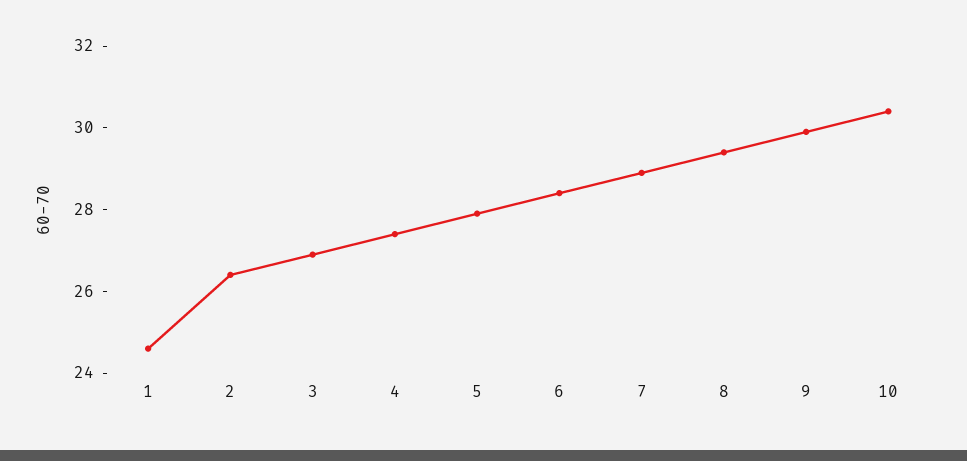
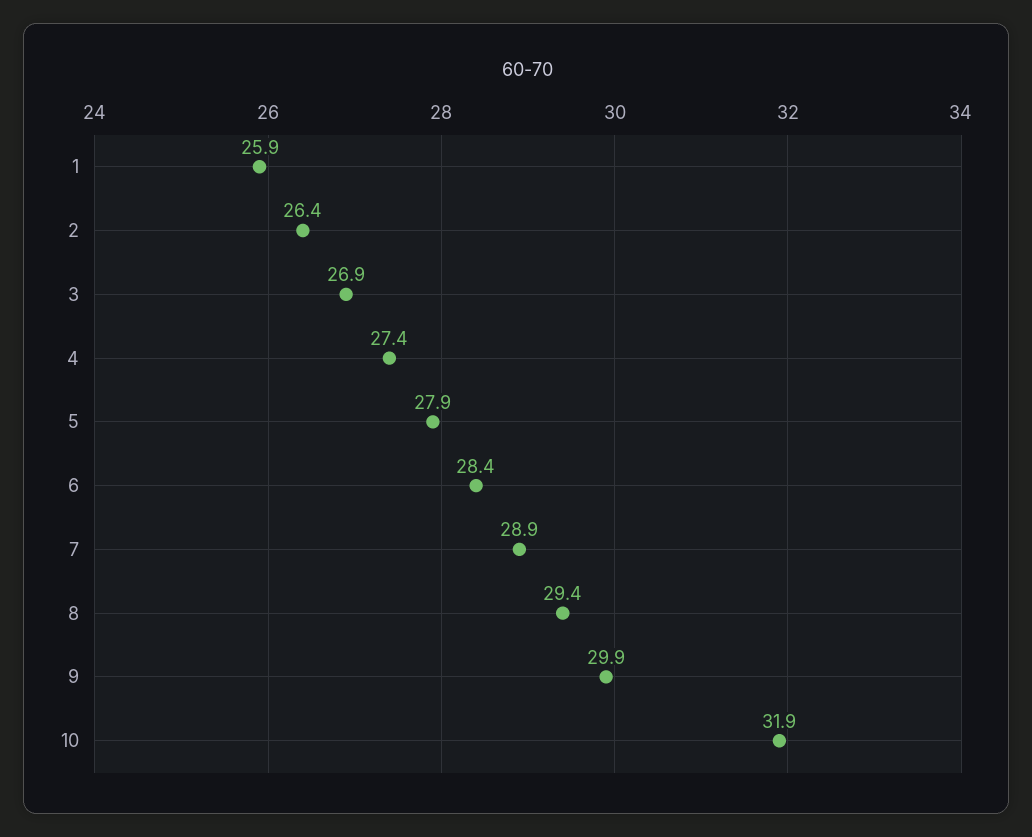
  {
-   "1": 24.5,
+   "1": 25.9,
    "2": 26.4,
    "3": 26.9,
    "4": 27.4,
    "5": 27.9,
    "6": 28.4,
    "7": 28.9,
    "8": 29.4,
    "9": 29.9,
-   "10": 30.5
+   "10": 31.9
  }

